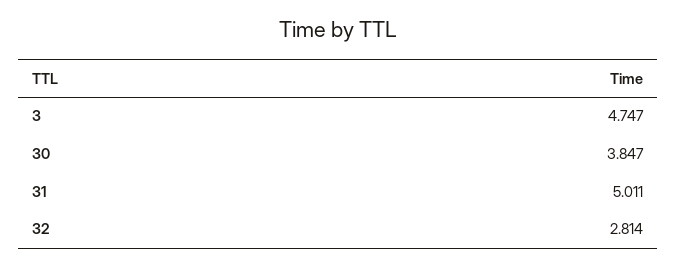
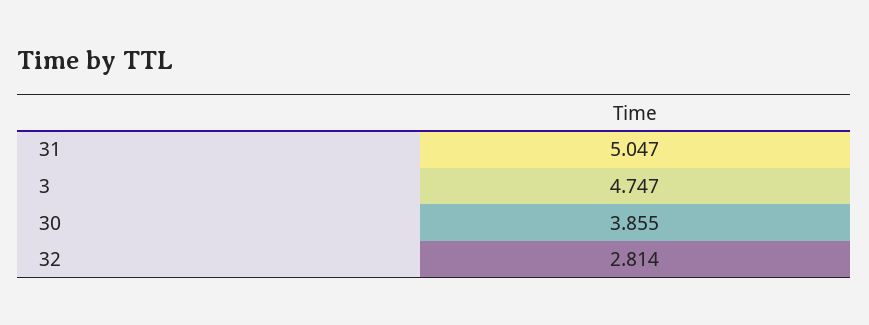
  {
    "3": 4.747,
-   "30": 3.847,
+   "30": 3.855,
-   "31": 5.011,
+   "31": 5.047,
    "32": 2.814
  }

